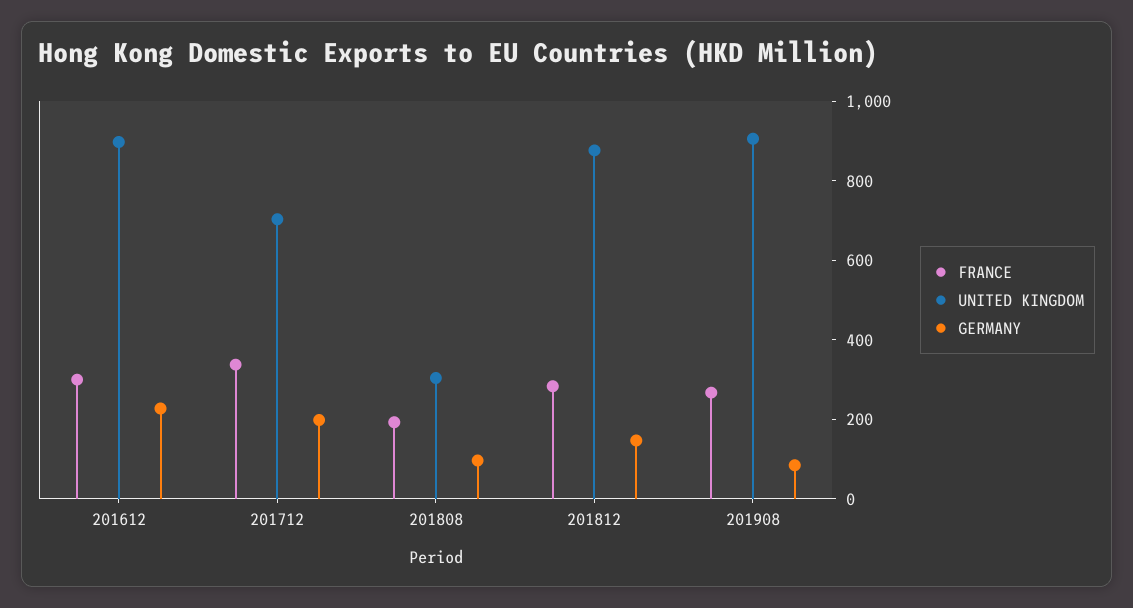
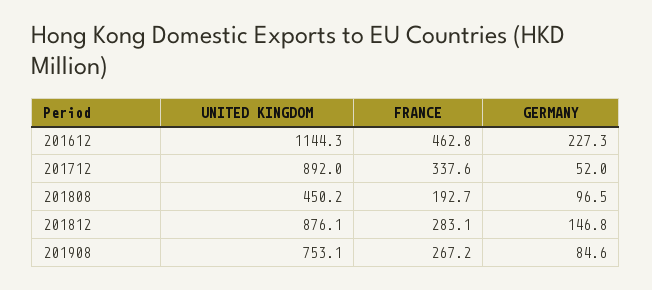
  {
    "FRANCE": {
-     "201612": 300,
+     "201612": 462.8,
      "201712": 337.6,
      "201808": 192.7,
      "201812": 283.1,
      "201908": 267.2
    },
    "UNITED KINGDOM": {
-     "201612": 900,
+     "201612": 1144.3,
-     "201712": 700,
+     "201712": 892,
-     "201808": 300,
+     "201808": 450.2,
      "201812": 876.1,
-     "201908": 900
+     "201908": 753.1
    },
    "GERMANY": {
      "201612": 227.3,
-     "201712": 200,
+     "201712": 52,
      "201808": 96.5,
      "201812": 146.8,
      "201908": 84.6
    }
  }

